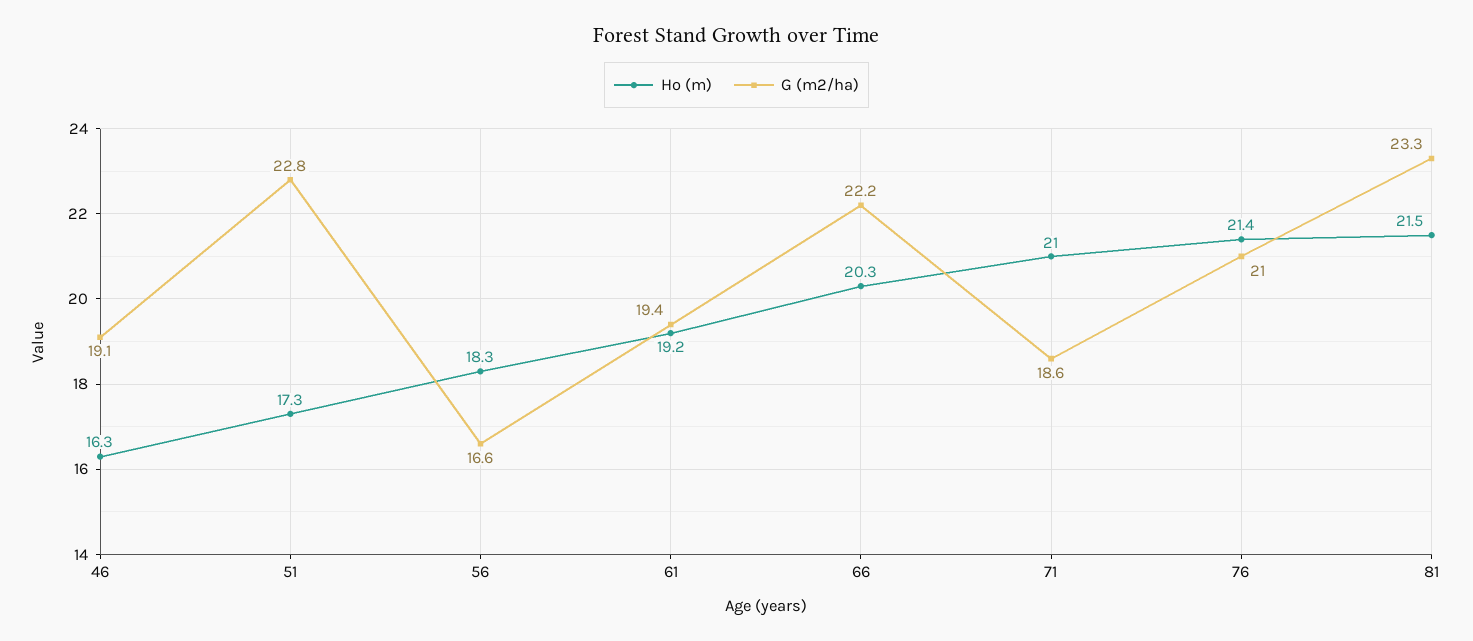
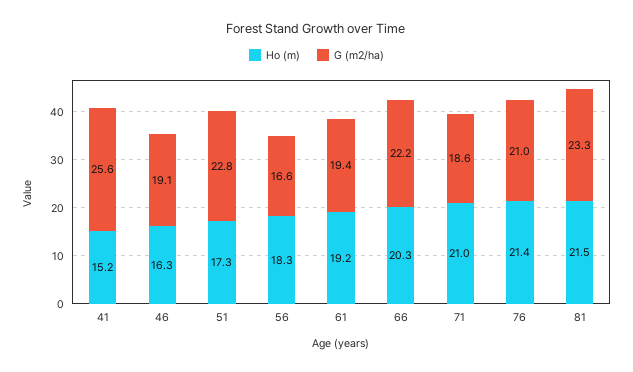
  {
    "Ho (m)": {
      "46": 16.3,
      "51": 17.3,
      "56": 18.3,
      "61": 19.2,
      "66": 20.3,
      "71": 21,
      "76": 21.4,
-     "81": 21.5
+     "81": 21.5,
+     "41": 15.2
    },
    "G (m2/ha)": {
      "46": 19.1,
      "51": 22.8,
      "56": 16.6,
      "61": 19.4,
      "66": 22.2,
      "71": 18.6,
      "76": 21,
-     "81": 23.3
+     "81": 23.3,
+     "41": 25.6
    }
  }

